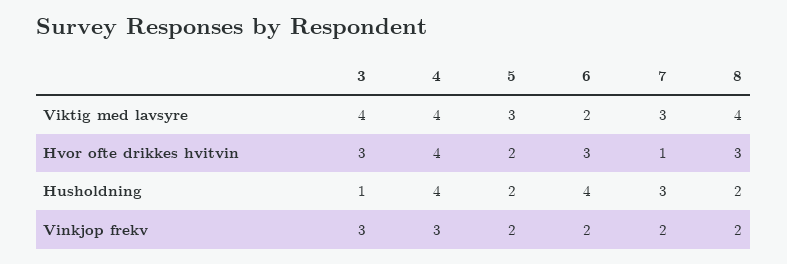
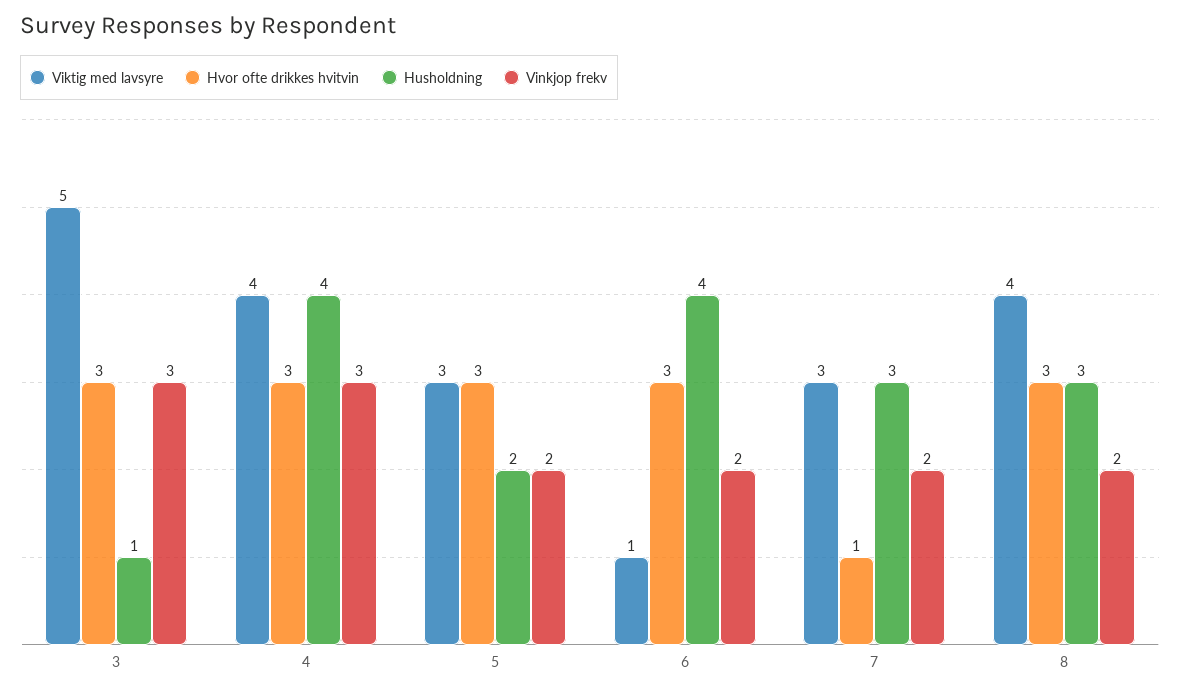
  {
    "Viktig med lavsyre": {
-     "3": 4,
+     "3": 5,
      "4": 4,
      "5": 3,
-     "6": 2,
+     "6": 1,
      "7": 3,
      "8": 4
    },
    "Hvor ofte drikkes hvitvin": {
      "3": 3,
-     "4": 4,
+     "4": 3,
-     "5": 2,
+     "5": 3,
      "6": 3,
      "7": 1,
      "8": 3
    },
    "Husholdning": {
      "3": 1,
      "4": 4,
      "5": 2,
      "6": 4,
      "7": 3,
-     "8": 2
+     "8": 3
    },
    "Vinkjop frekv": {
      "3": 3,
      "4": 3,
      "5": 2,
      "6": 2,
      "7": 2,
      "8": 2
    }
  }

